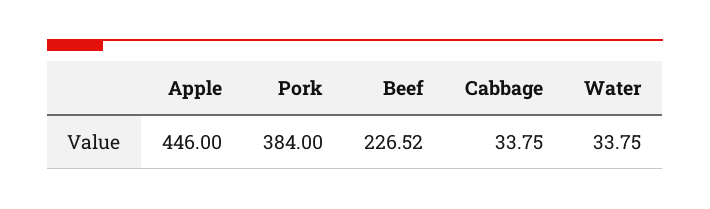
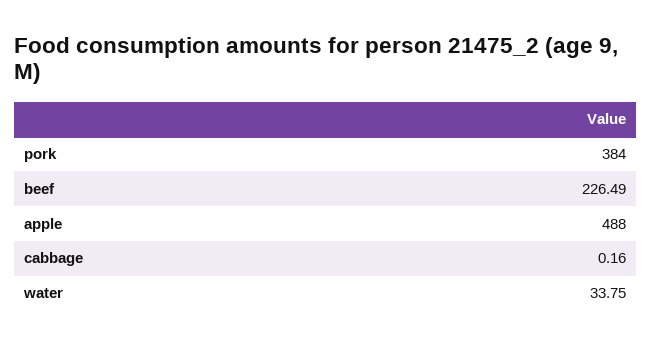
  {
-   "Apple": 446,
+   "Apple": 488,
    "Pork": 384,
-   "Beef": 226.52,
+   "Beef": 226.49,
-   "Cabbage": 33.75,
+   "Cabbage": 0.16,
    "Water": 33.75
  }

